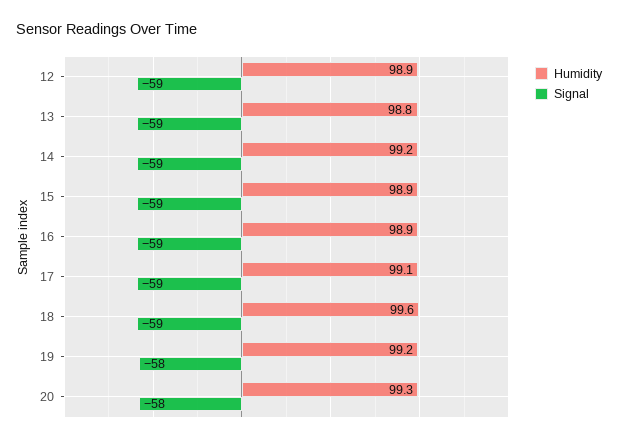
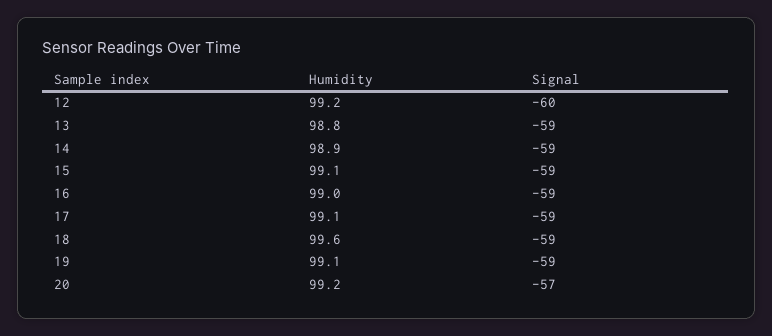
  {
    "Humidity": {
-     "12": 98.9,
+     "12": 99.2,
      "13": 98.8,
-     "14": 99.2,
+     "14": 98.9,
-     "15": 98.9,
+     "15": 99.1,
-     "16": 98.9,
+     "16": 99,
      "17": 99.1,
      "18": 99.6,
-     "19": 99.2,
+     "19": 99.1,
-     "20": 99.3
+     "20": 99.2
    },
    "Signal": {
-     "12": -59,
+     "12": -60,
      "13": -59,
      "14": -59,
      "15": -59,
      "16": -59,
      "17": -59,
      "18": -59,
-     "19": -58,
+     "19": -59,
-     "20": -58
+     "20": -57
    }
  }

